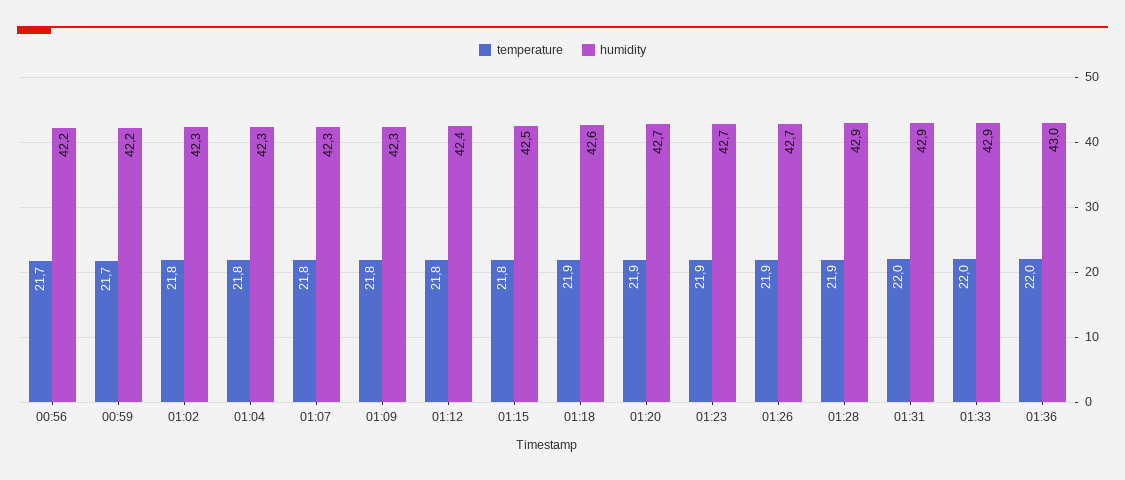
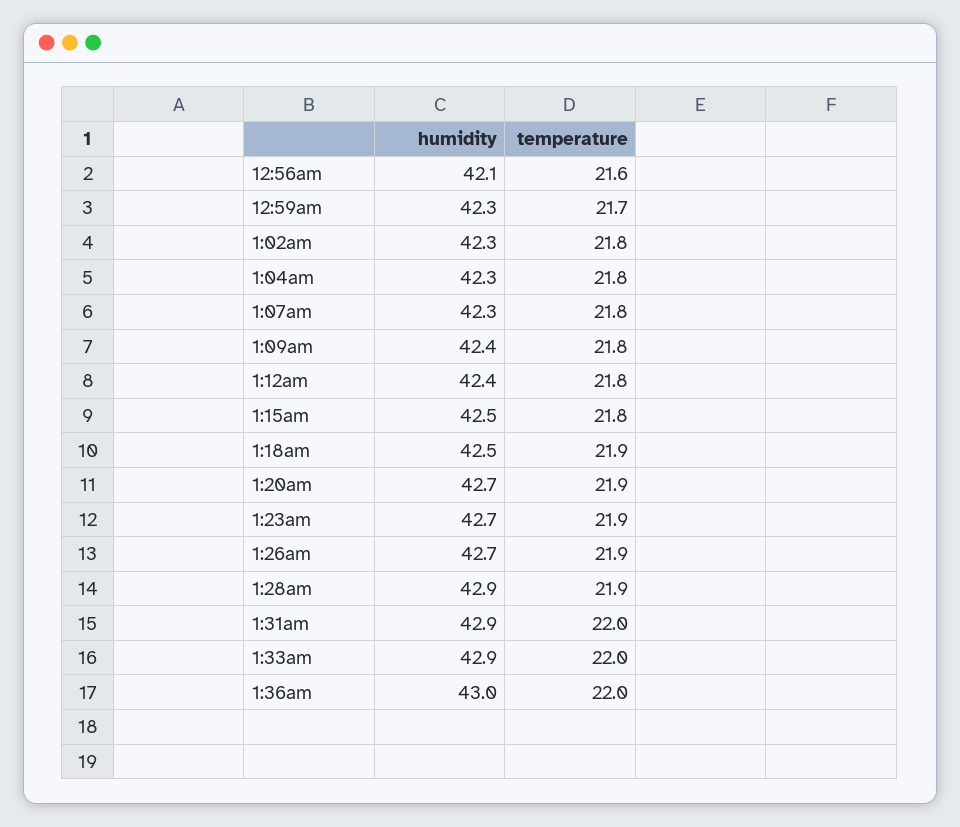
  {
    "temperature": {
-     "00:56": 21.7,
+     "00:56": 21.6,
      "00:59": 21.7,
      "01:02": 21.8,
      "01:04": 21.8,
      "01:07": 21.8,
      "01:09": 21.8,
      "01:12": 21.8,
      "01:15": 21.8,
      "01:18": 21.9,
      "01:20": 21.9,
      "01:23": 21.9,
      "01:26": 21.9,
      "01:28": 21.9,
      "01:31": 22,
      "01:33": 22,
      "01:36": 22
    },
    "humidity": {
-     "00:56": 42.2,
+     "00:56": 42.1,
-     "00:59": 42.2,
+     "00:59": 42.3,
      "01:02": 42.3,
      "01:04": 42.3,
      "01:07": 42.3,
-     "01:09": 42.3,
+     "01:09": 42.4,
      "01:12": 42.4,
      "01:15": 42.5,
-     "01:18": 42.6,
+     "01:18": 42.5,
      "01:20": 42.7,
      "01:23": 42.7,
      "01:26": 42.7,
      "01:28": 42.9,
      "01:31": 42.9,
      "01:33": 42.9,
      "01:36": 43
    }
  }

